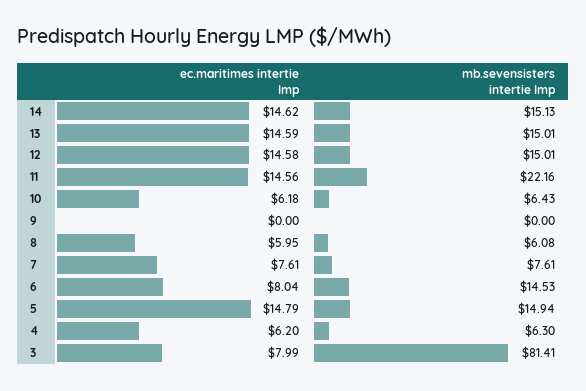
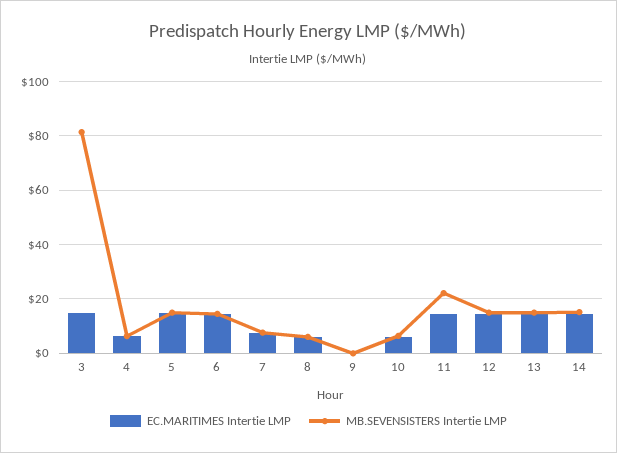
  {
    "ec.maritimes intertie lmp": {
      "14": 14.62,
      "13": 14.59,
      "12": 14.58,
      "11": 14.56,
      "10": 6.18,
      "9": 0,
      "8": 5.95,
      "7": 7.61,
-     "6": 8.04,
+     "6": 15,
      "5": 14.79,
      "4": 6.2,
-     "3": 7.99
+     "3": 15
    },
    "mb.sevensisters intertie lmp": {
      "14": 15.13,
      "13": 15.01,
      "12": 15.01,
      "11": 22.16,
      "10": 6.43,
      "9": 0,
      "8": 6.08,
      "7": 7.61,
      "6": 14.53,
      "5": 14.94,
      "4": 6.3,
      "3": 81.41
    }
  }

